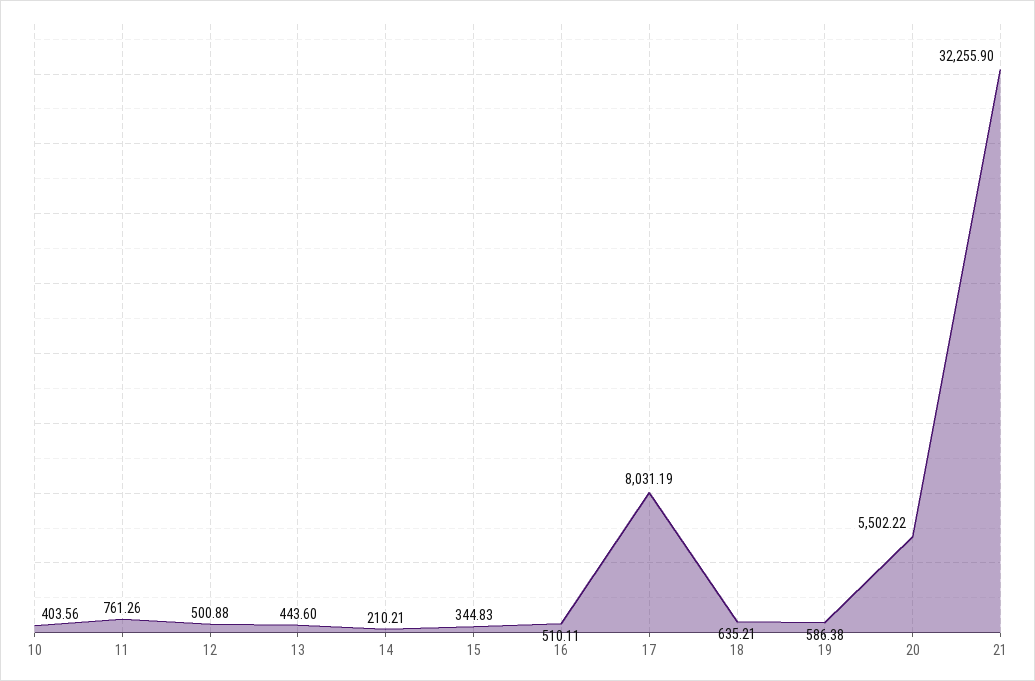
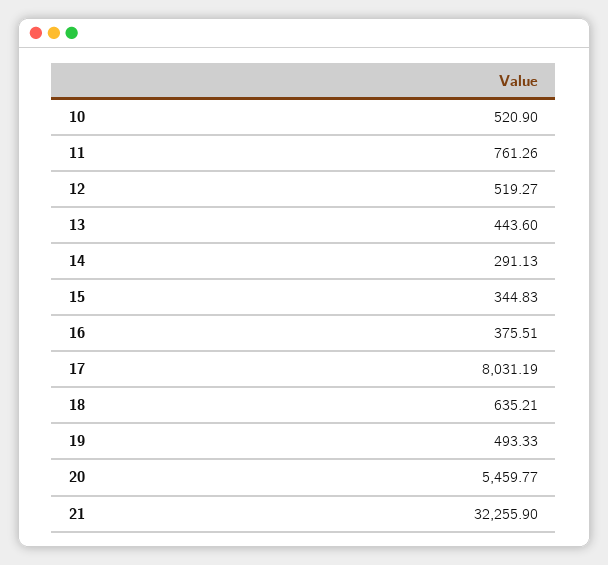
  {
-   "10": 403.56,
+   "10": 520.9,
    "11": 761.26,
-   "12": 500.88,
+   "12": 519.27,
    "13": 443.6,
-   "14": 210.21,
+   "14": 291.13,
    "15": 344.83,
-   "16": 510.11,
+   "16": 375.51,
    "17": 8031.19,
    "18": 635.21,
-   "19": 586.38,
+   "19": 493.33,
-   "20": 5502.22,
+   "20": 5459.77,
    "21": 32255.9
  }

